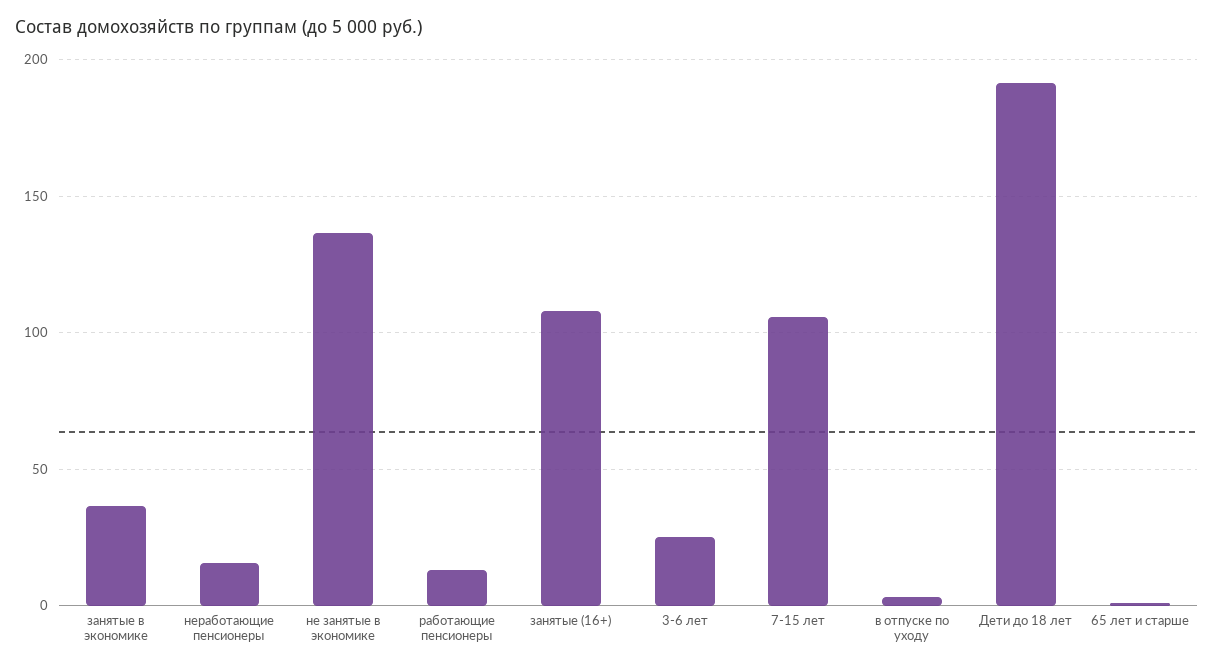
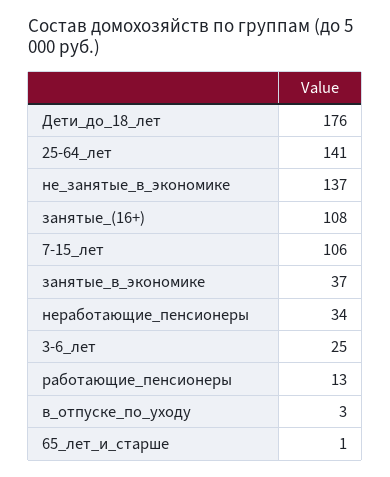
  {
    "занятые в экономике": 37,
-   "неработающие пенсионеры": 15,
+   "неработающие пенсионеры": 34,
    "не занятые в экономике": 137,
    "работающие пенсионеры": 13,
    "занятые (16+)": 108,
    "3-6 лет": 25,
    "7-15 лет": 106,
    "в отпуске по уходу": 3,
-   "Дети до 18 лет": 190,
+   "Дети до 18 лет": 176,
-   "65 лет и старше": 1
+   "65 лет и старше": 1,
+   "25-64_лет": 141
  }

